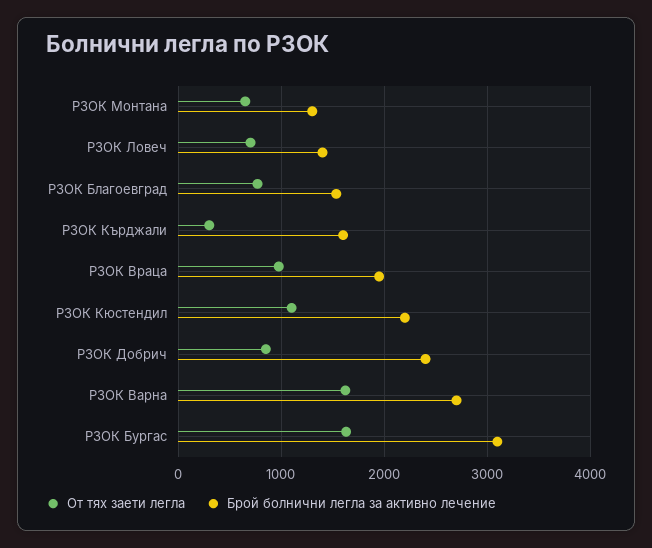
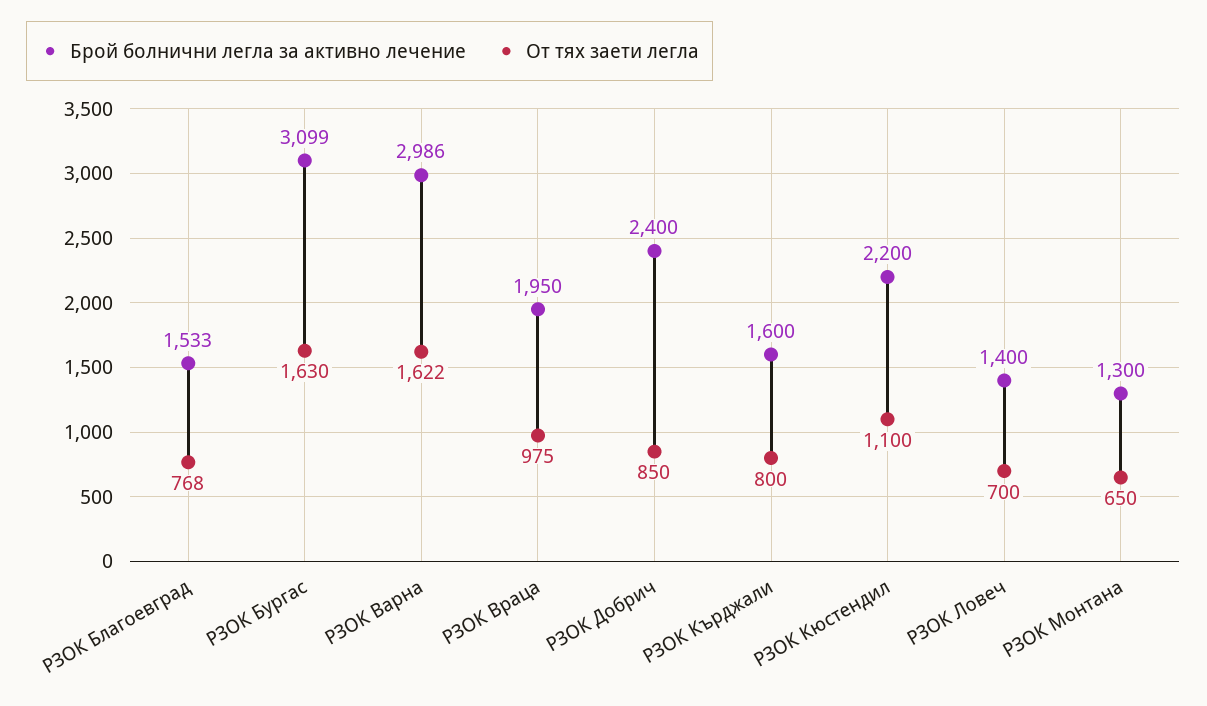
  {
    "От тях заети легла": {
      "РЗОК Монтана": 650,
      "РЗОК Ловеч": 700,
      "РЗОК Благоевград": 768,
-     "РЗОК Кърджали": 300,
+     "РЗОК Кърджали": 800,
      "РЗОК Враца": 975,
      "РЗОК Кюстендил": 1100,
      "РЗОК Добрич": 850,
      "РЗОК Варна": 1622,
      "РЗОК Бургас": 1630
    },
    "Брой болнични легла за активно лечение": {
      "РЗОК Монтана": 1300,
      "РЗОК Ловеч": 1400,
      "РЗОК Благоевград": 1533,
      "РЗОК Кърджали": 1600,
      "РЗОК Враца": 1950,
      "РЗОК Кюстендил": 2200,
      "РЗОК Добрич": 2400,
-     "РЗОК Варна": 2700,
+     "РЗОК Варна": 2986,
      "РЗОК Бургас": 3099
    }
  }

